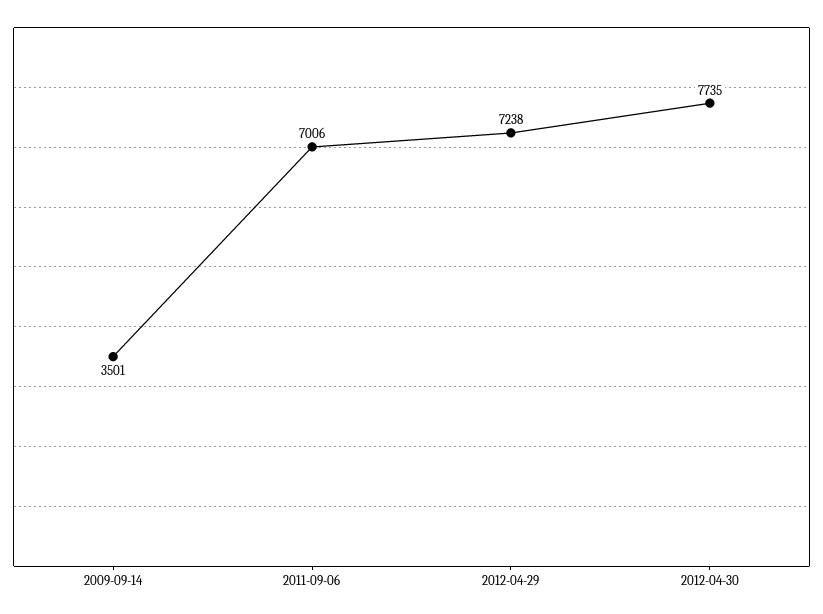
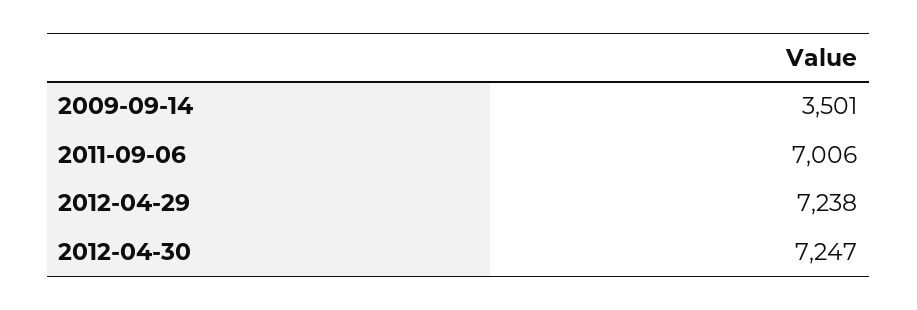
  {
    "2009-09-14": 3501,
    "2011-09-06": 7006,
    "2012-04-29": 7238,
-   "2012-04-30": 7735
+   "2012-04-30": 7247
  }

